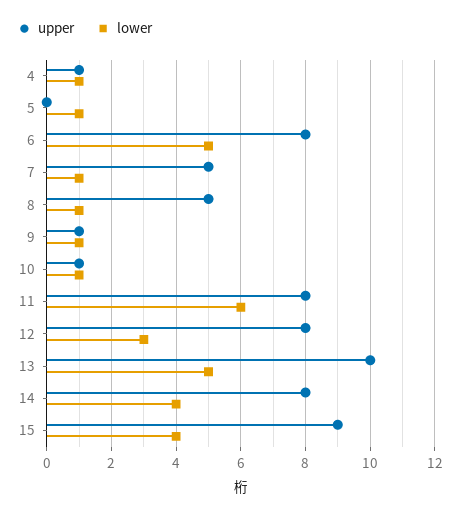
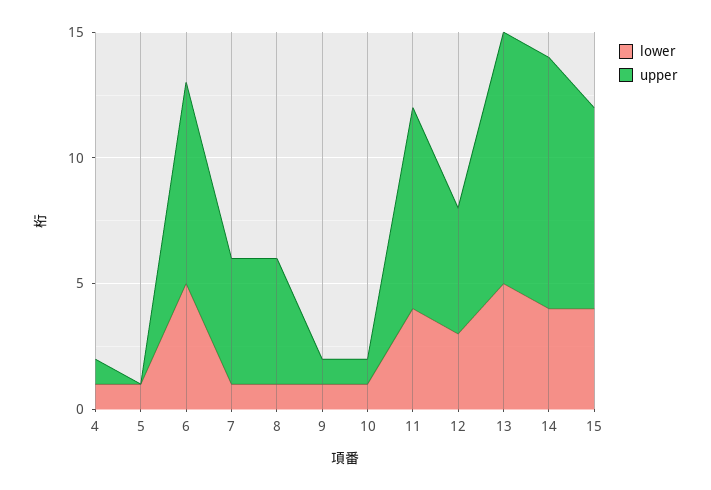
  {
    "upper": {
      "4": 1,
      "5": 0,
      "6": 8,
      "7": 5,
      "8": 5,
      "9": 1,
      "10": 1,
      "11": 8,
-     "12": 8,
+     "12": 5,
      "13": 10,
-     "14": 8,
+     "14": 10,
-     "15": 9
+     "15": 8
    },
    "lower": {
      "4": 1,
      "5": 1,
      "6": 5,
      "7": 1,
      "8": 1,
      "9": 1,
      "10": 1,
-     "11": 6,
+     "11": 4,
      "12": 3,
      "13": 5,
      "14": 4,
      "15": 4
    }
  }

